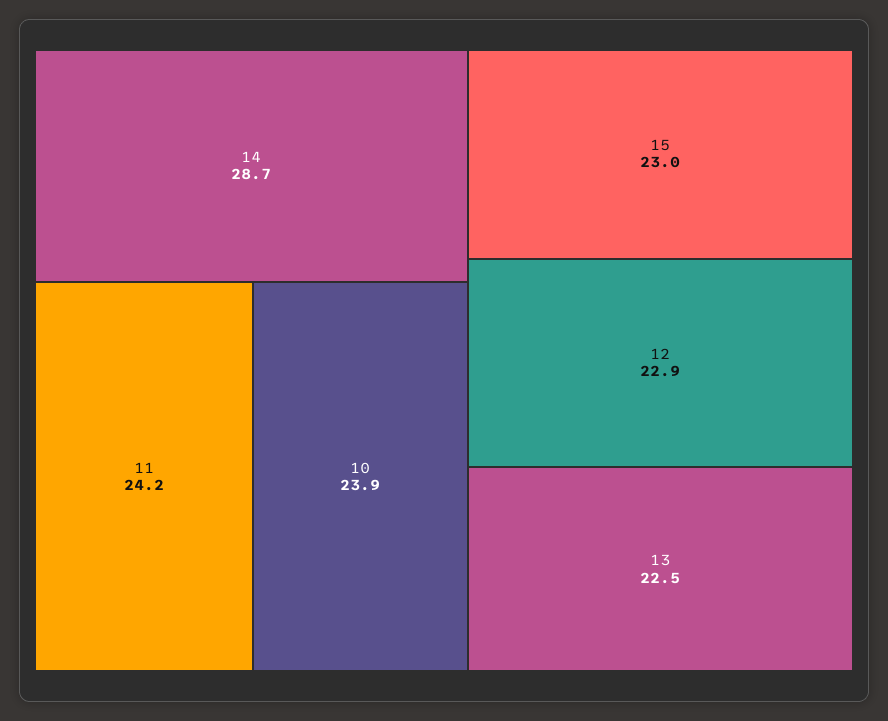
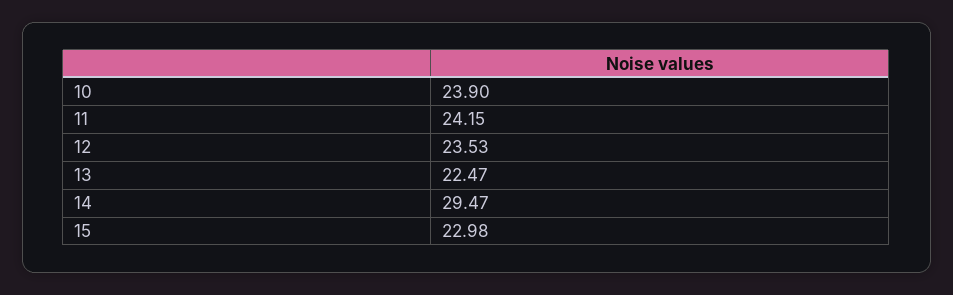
  {
-   "14": 28.7,
+   "14": 29.47,
    "11": 24.15,
    "10": 23.9,
    "15": 22.98,
-   "12": 22.9,
+   "12": 23.53,
    "13": 22.47
  }

